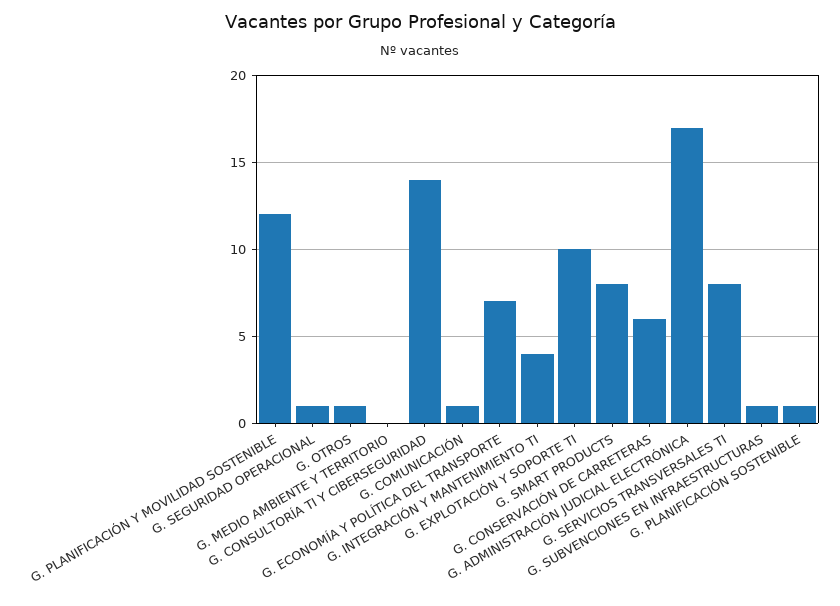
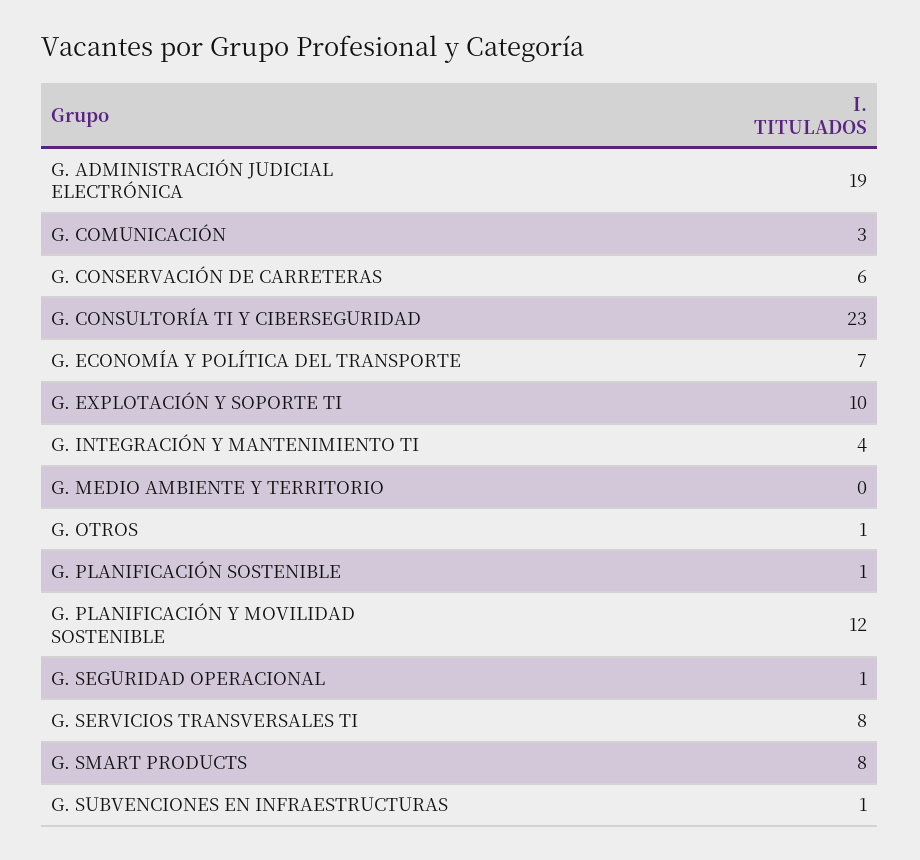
  {
    "G. PLANIFICACIÓN Y MOVILIDAD SOSTENIBLE": 12,
    "G. SEGURIDAD OPERACIONAL": 1,
    "G. OTROS": 1,
    "G. MEDIO AMBIENTE Y TERRITORIO": 0,
-   "G. CONSULTORÍA TI Y CIBERSEGURIDAD": 14,
+   "G. CONSULTORÍA TI Y CIBERSEGURIDAD": 23,
-   "G. COMUNICACIÓN": 1,
+   "G. COMUNICACIÓN": 3,
    "G. ECONOMÍA Y POLÍTICA DEL TRANSPORTE": 7,
    "G. INTEGRACIÓN Y MANTENIMIENTO TI": 4,
    "G. EXPLOTACIÓN Y SOPORTE TI": 10,
    "G. SMART PRODUCTS": 8,
    "G. CONSERVACIÓN DE CARRETERAS": 6,
-   "G. ADMINISTRACIÓN JUDICIAL ELECTRÓNICA": 17,
+   "G. ADMINISTRACIÓN JUDICIAL ELECTRÓNICA": 19,
    "G. SERVICIOS TRANSVERSALES TI": 8,
    "G. SUBVENCIONES EN INFRAESTRUCTURAS": 1,
    "G. PLANIFICACIÓN SOSTENIBLE": 1
  }

